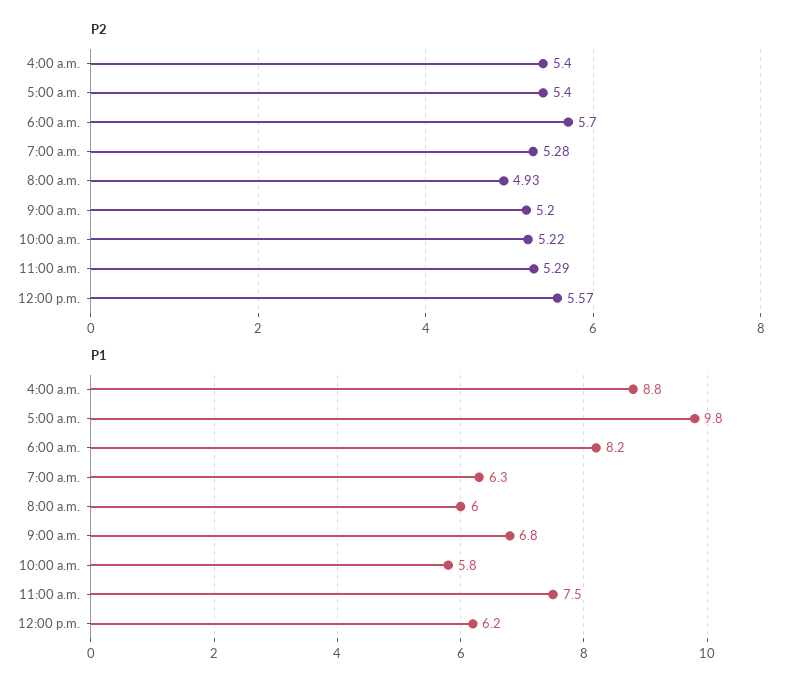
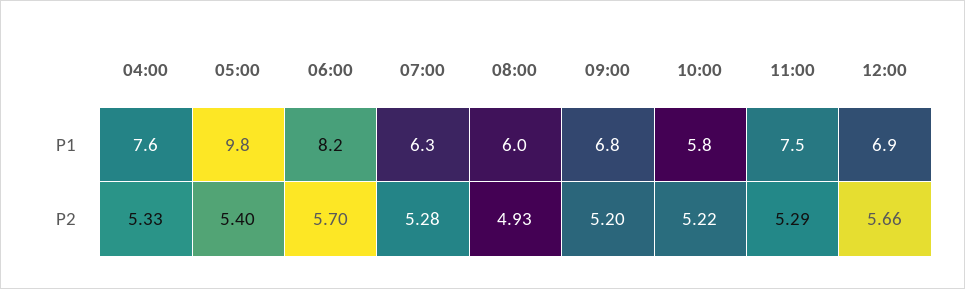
  {
    "P2": {
-     "4:00 a.m.": 5.4,
+     "4:00 a.m.": 5.33,
      "5:00 a.m.": 5.4,
      "6:00 a.m.": 5.7,
      "7:00 a.m.": 5.28,
      "8:00 a.m.": 4.93,
      "9:00 a.m.": 5.2,
      "10:00 a.m.": 5.22,
      "11:00 a.m.": 5.29,
-     "12:00 p.m.": 5.57
+     "12:00 p.m.": 5.66
    },
    "P1": {
-     "4:00 a.m.": 8.8,
+     "4:00 a.m.": 7.6,
      "5:00 a.m.": 9.8,
      "6:00 a.m.": 8.2,
      "7:00 a.m.": 6.3,
      "8:00 a.m.": 6,
      "9:00 a.m.": 6.8,
      "10:00 a.m.": 5.8,
      "11:00 a.m.": 7.5,
-     "12:00 p.m.": 6.2
+     "12:00 p.m.": 6.9
    }
  }

